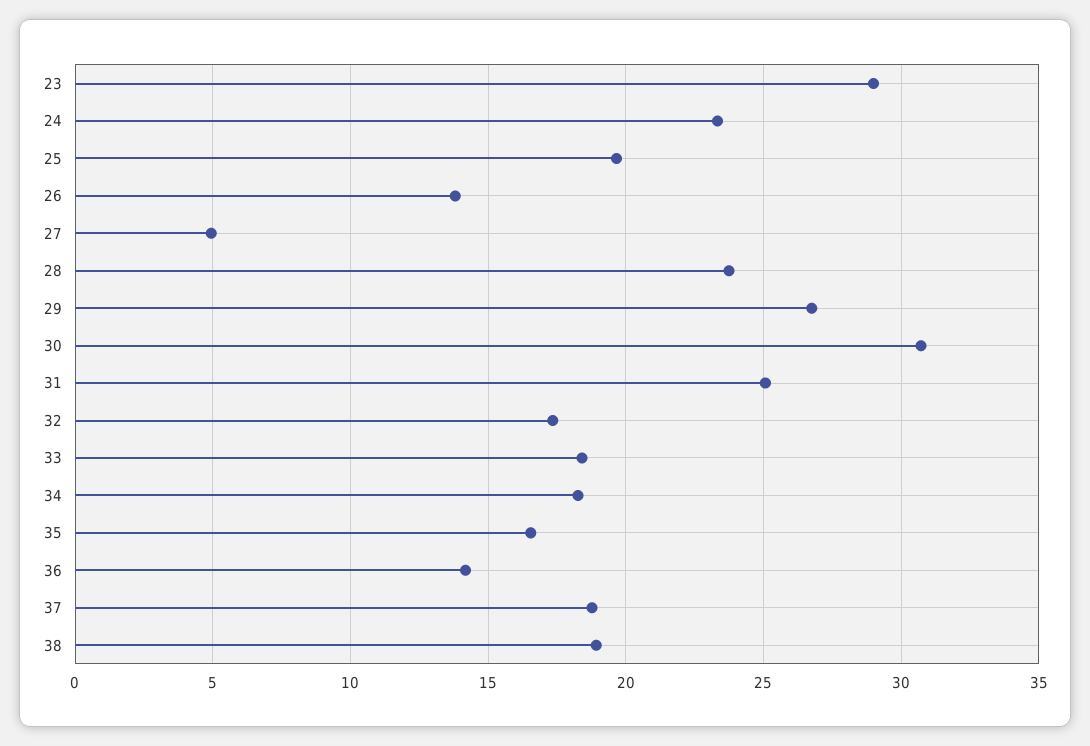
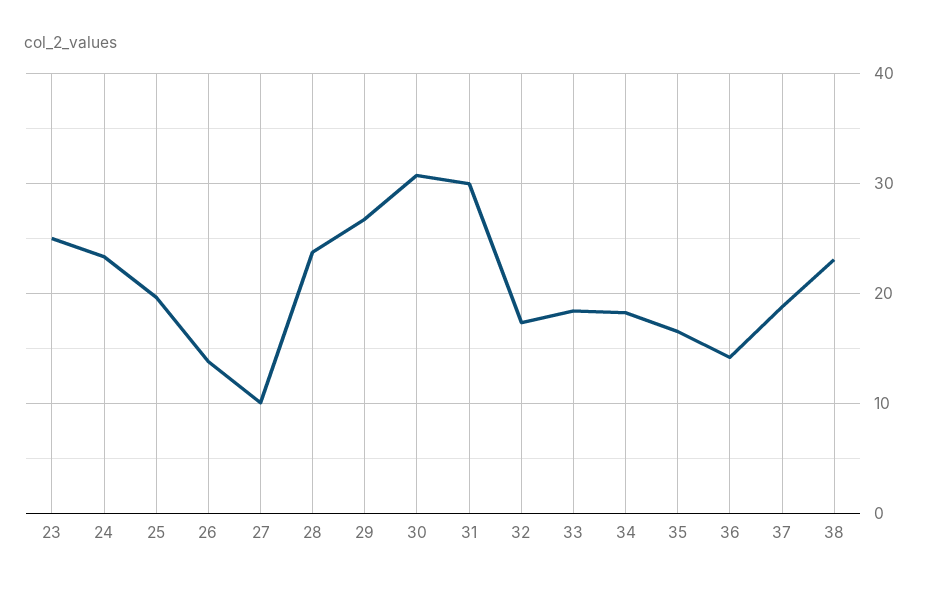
  {
-   "23": 29,
+   "23": 25,
    "24": 23.5,
    "25": 19.5,
    "26": 14,
-   "27": 5,
+   "27": 10,
    "28": 24,
    "29": 27,
    "30": 30.5,
-   "31": 25,
+   "31": 30,
    "32": 17.5,
    "33": 18.5,
    "34": 18.5,
    "35": 16.5,
    "36": 14,
    "37": 19,
-   "38": 19
+   "38": 23
  }

